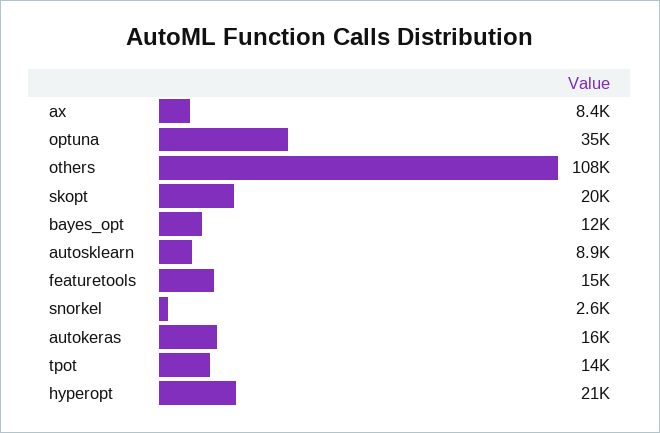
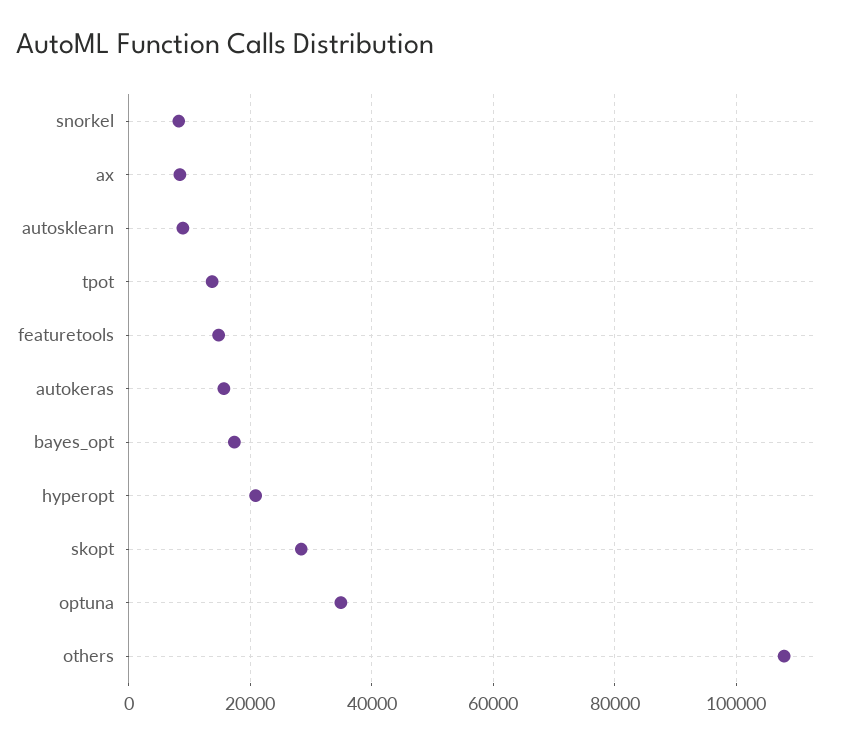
  {
    "ax": 8400,
    "optuna": 35000,
    "others": 108000,
-   "skopt": 20000,
+   "skopt": 28000,
-   "bayes_opt": 12000,
+   "bayes_opt": 18000,
    "autosklearn": 8900,
    "featuretools": 15000,
-   "snorkel": 2600,
+   "snorkel": 8000,
    "autokeras": 16000,
    "tpot": 14000,
    "hyperopt": 21000
  }

